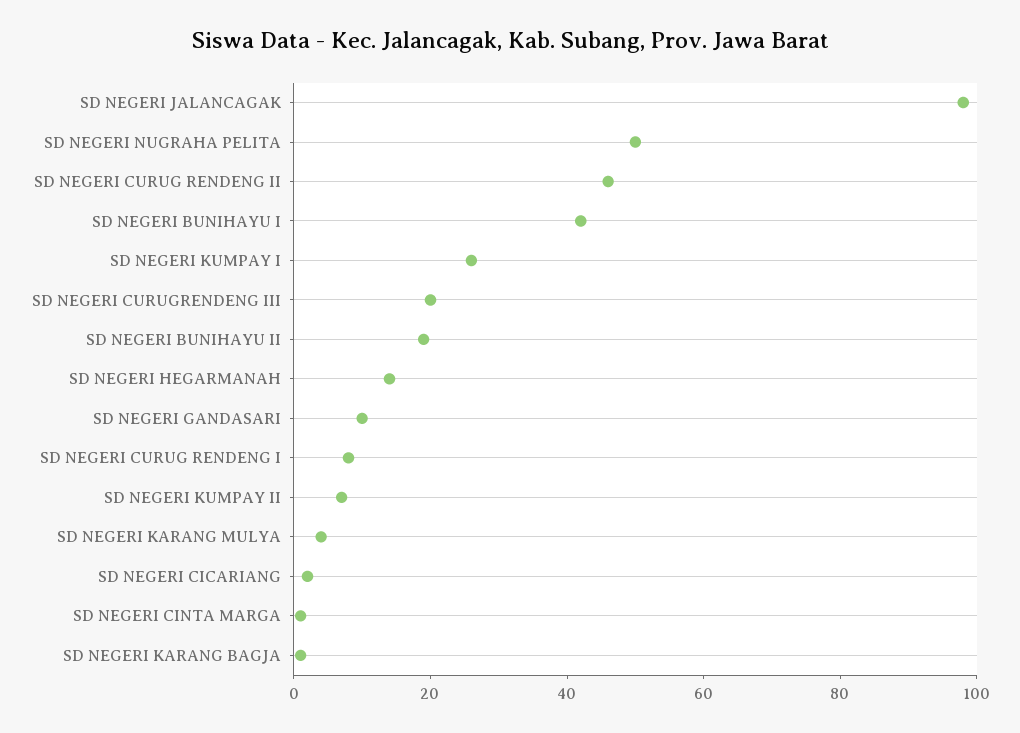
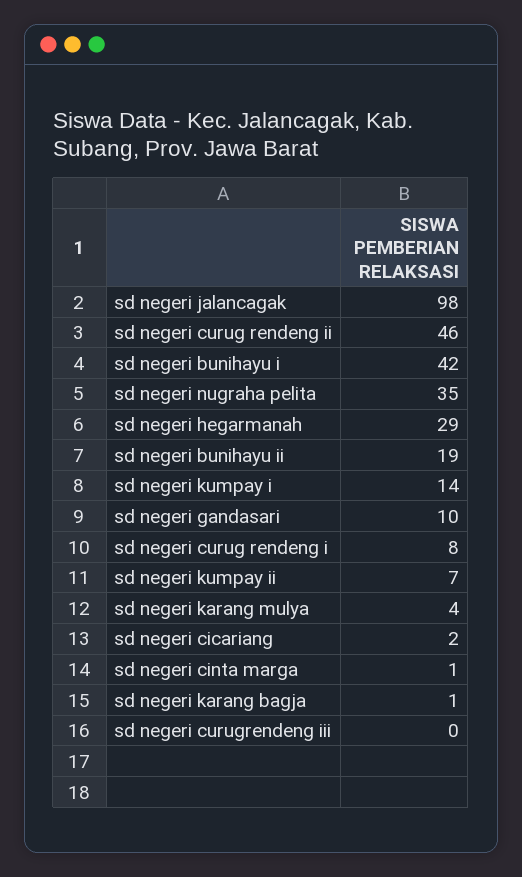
  {
    "SD NEGERI JALANCAGAK": 98,
-   "SD NEGERI NUGRAHA PELITA": 50,
+   "SD NEGERI NUGRAHA PELITA": 35,
    "SD NEGERI CURUG RENDENG II": 46,
    "SD NEGERI BUNIHAYU I": 42,
-   "SD NEGERI KUMPAY I": 25,
+   "SD NEGERI KUMPAY I": 14,
-   "SD NEGERI CURUGRENDENG III": 20,
+   "SD NEGERI CURUGRENDENG III": 0,
    "SD NEGERI BUNIHAYU II": 19,
-   "SD NEGERI HEGARMANAH": 15,
+   "SD NEGERI HEGARMANAH": 29,
    "SD NEGERI GANDASARI": 10,
    "SD NEGERI CURUG RENDENG I": 8,
    "SD NEGERI KUMPAY II": 7,
    "SD NEGERI KARANG MULYA": 4,
    "SD NEGERI CICARIANG": 2,
    "SD NEGERI CINTA MARGA": 1,
    "SD NEGERI KARANG BAGJA": 1
  }

